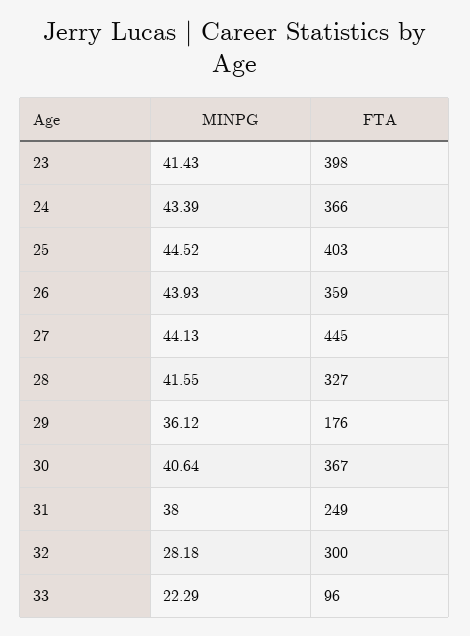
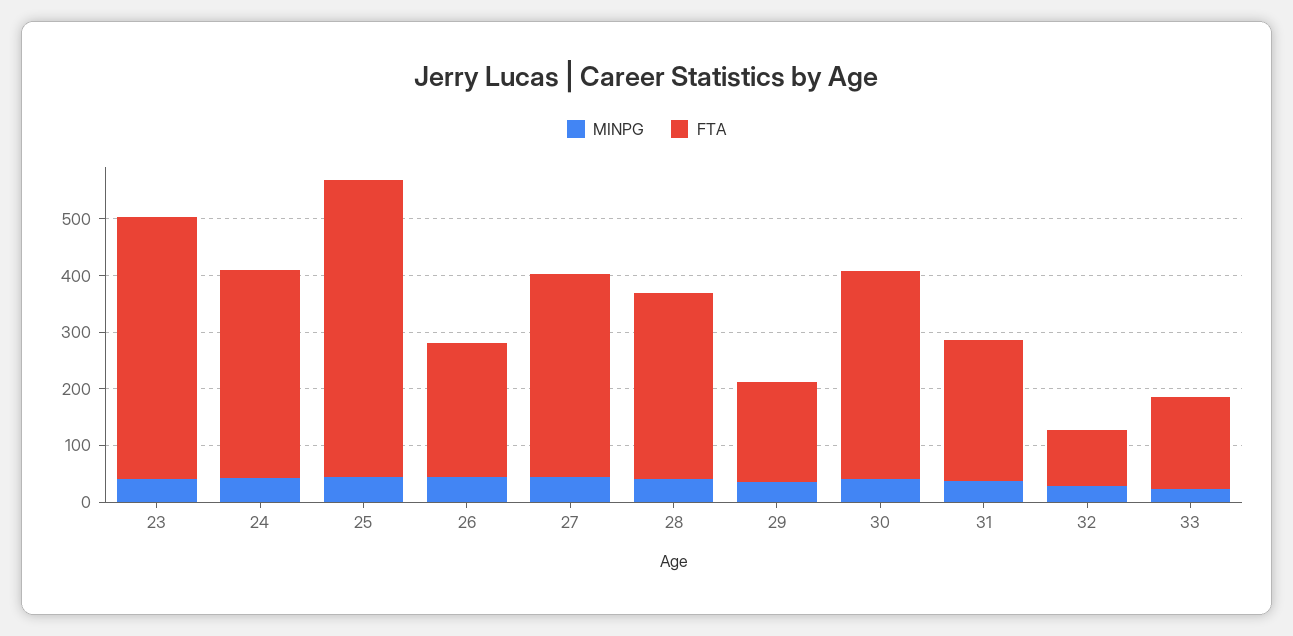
  {
    "MINPG": {
      "23": 41.43,
      "24": 43.39,
      "25": 44.52,
      "26": 43.93,
      "27": 44.13,
      "28": 41.55,
      "29": 36.12,
      "30": 40.64,
      "31": 38,
      "32": 28.18,
      "33": 22.29
    },
    "FTA": {
-     "23": 398,
+     "23": 460,
      "24": 366,
-     "25": 403,
+     "25": 520,
-     "26": 359,
+     "26": 240,
-     "27": 445,
+     "27": 360,
      "28": 327,
      "29": 176,
      "30": 367,
      "31": 249,
-     "32": 300,
+     "32": 100,
-     "33": 96
+     "33": 160
    }
  }

